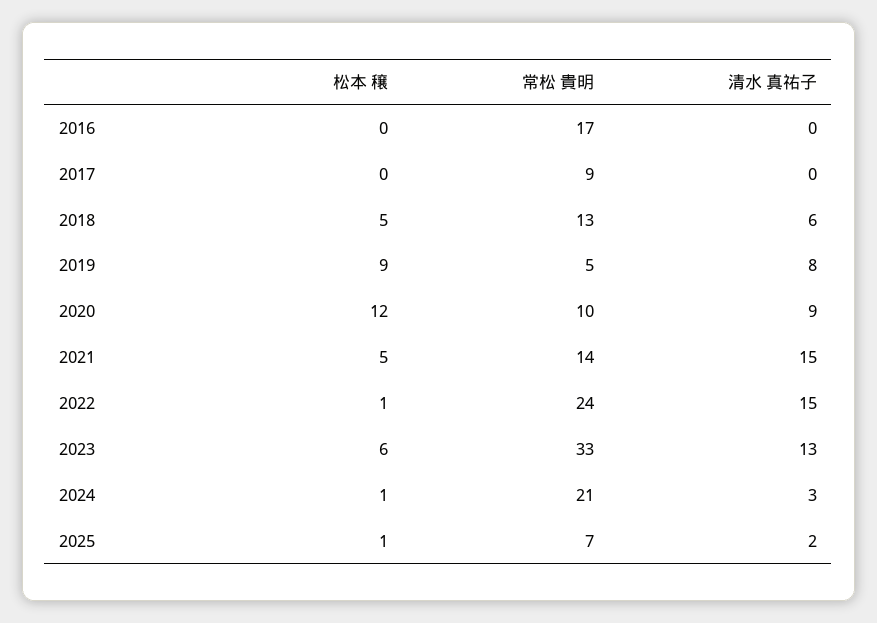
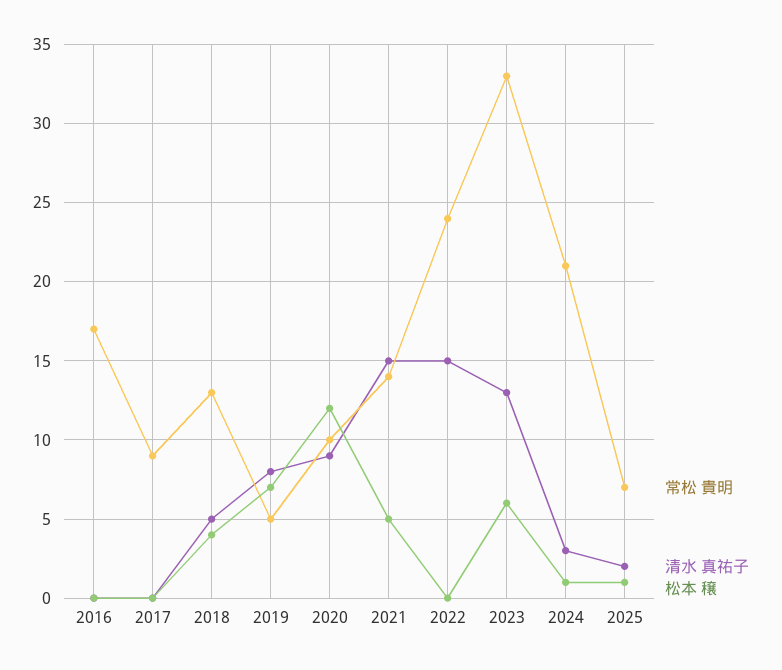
  {
    "松本 穣": {
      "2016": 0,
      "2017": 0,
-     "2018": 5,
+     "2018": 4,
-     "2019": 9,
+     "2019": 7,
      "2020": 12,
      "2021": 5,
-     "2022": 1,
+     "2022": 0,
      "2023": 6,
      "2024": 1,
      "2025": 1
    },
    "常松 貴明": {
      "2016": 17,
      "2017": 9,
      "2018": 13,
      "2019": 5,
      "2020": 10,
      "2021": 14,
      "2022": 24,
      "2023": 33,
      "2024": 21,
      "2025": 7
    },
    "清水 真祐子": {
      "2016": 0,
      "2017": 0,
-     "2018": 6,
+     "2018": 5,
      "2019": 8,
      "2020": 9,
      "2021": 15,
      "2022": 15,
      "2023": 13,
      "2024": 3,
      "2025": 2
    }
  }

